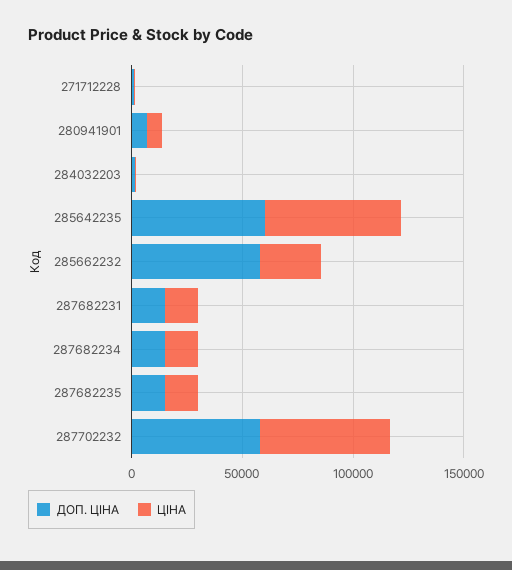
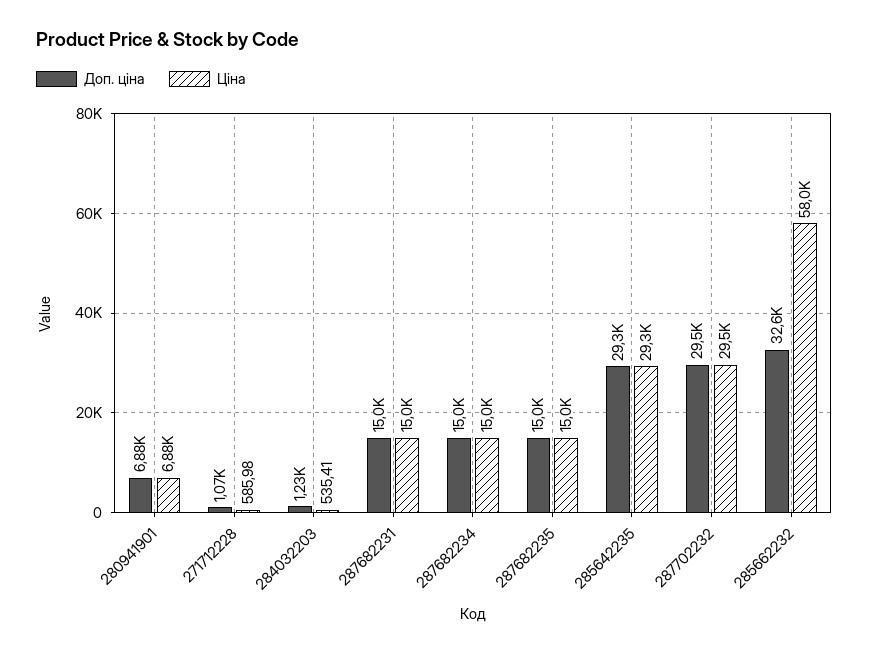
  {
    "ДОП. ЦІНА": {
      "271712228": 1070,
      "280941901": 6880,
      "284032203": 1230,
-     "285642235": 60000,
+     "285642235": 29300,
-     "285662232": 60000,
+     "285662232": 32600,
      "287682231": 15000,
      "287682234": 15000,
      "287682235": 15000,
-     "287702232": 60000
+     "287702232": 29500
    },
    "ЦІНА": {
      "271712228": 585.98,
      "280941901": 6880,
      "284032203": 535.41,
-     "285642235": 60000,
+     "285642235": 29300,
-     "285662232": 30000,
+     "285662232": 58000,
      "287682231": 15000,
      "287682234": 15000,
      "287682235": 15000,
-     "287702232": 60000
+     "287702232": 29500
    }
  }

